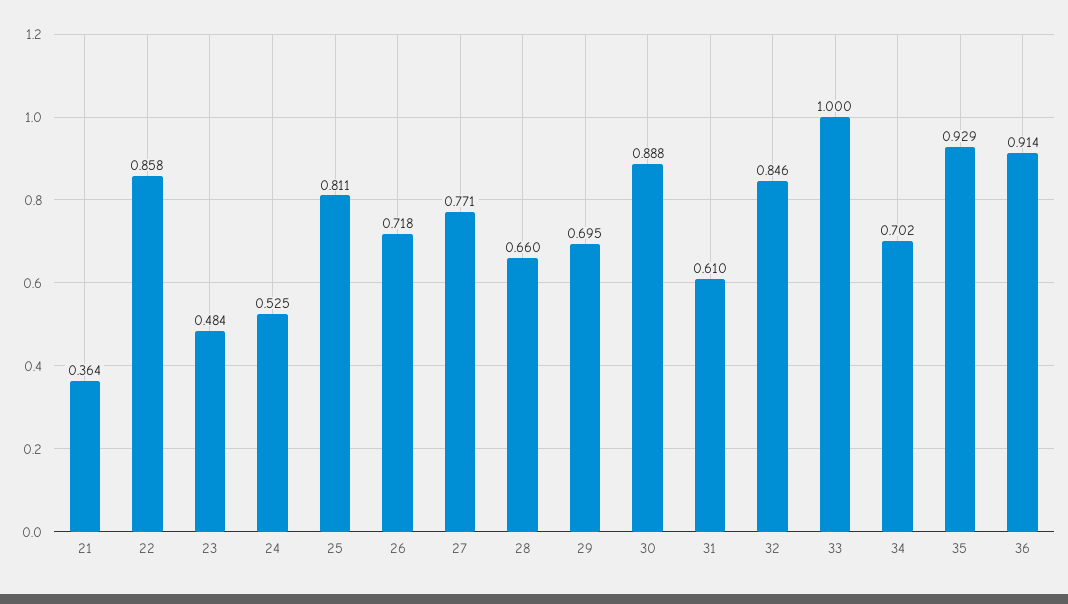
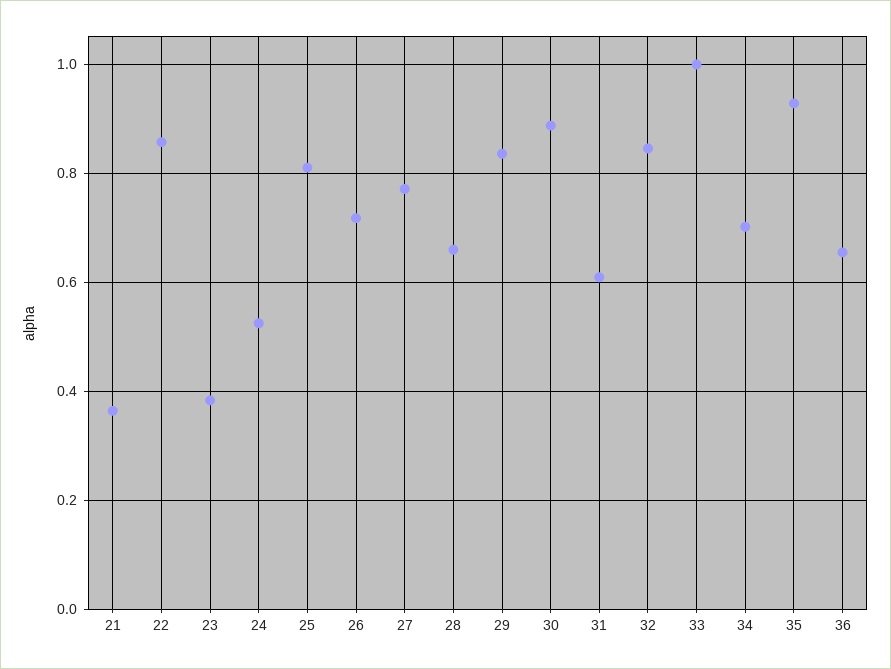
  {
    "21": 0.364,
    "22": 0.858,
-   "23": 0.484,
+   "23": 0.38,
    "24": 0.525,
    "25": 0.811,
    "26": 0.718,
    "27": 0.771,
    "28": 0.66,
-   "29": 0.695,
+   "29": 0.84,
    "30": 0.888,
    "31": 0.61,
    "32": 0.846,
    "33": 1,
    "34": 0.702,
    "35": 0.929,
-   "36": 0.914
+   "36": 0.66
  }

